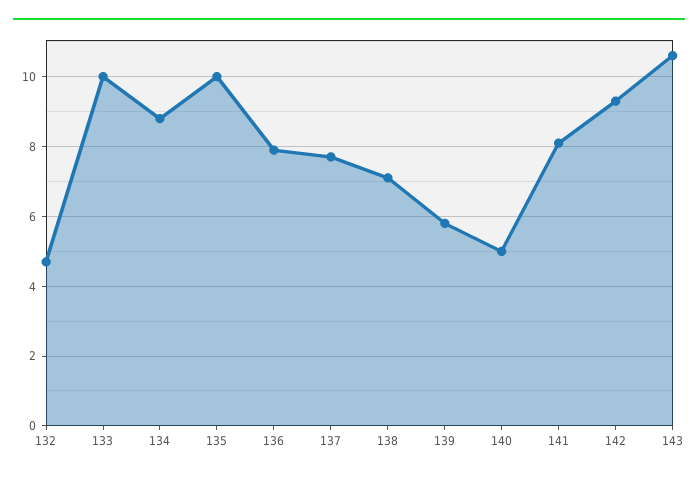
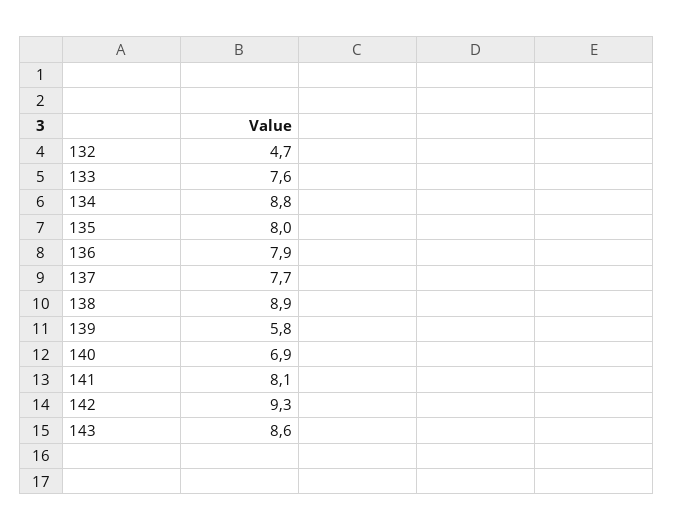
  {
    "132": 4.7,
-   "133": 10,
+   "133": 7.6,
    "134": 8.8,
-   "135": 10,
+   "135": 8,
    "136": 7.9,
    "137": 7.7,
-   "138": 7,
+   "138": 8.9,
    "139": 5.8,
-   "140": 5,
+   "140": 6.9,
    "141": 8.1,
    "142": 9.3,
-   "143": 10.5
+   "143": 8.6
  }

